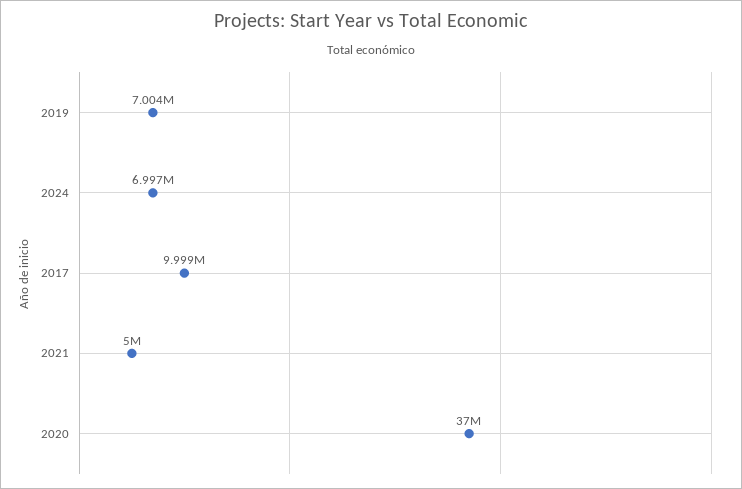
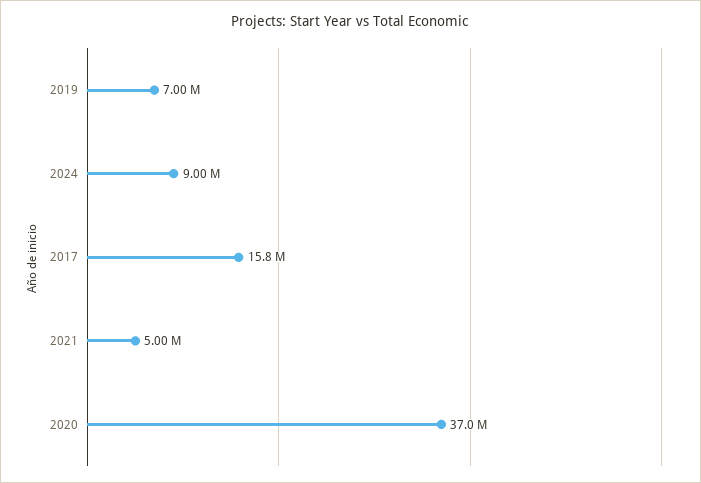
  {
    "2019": 7004000,
-   "2024": 6997000,
+   "2024": 9000000,
-   "2017": 9999000,
+   "2017": 15800000,
    "2021": 5000000,
    "2020": 37000000
  }

